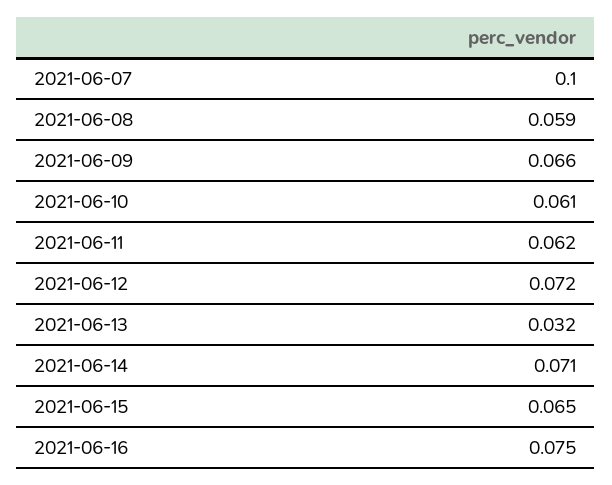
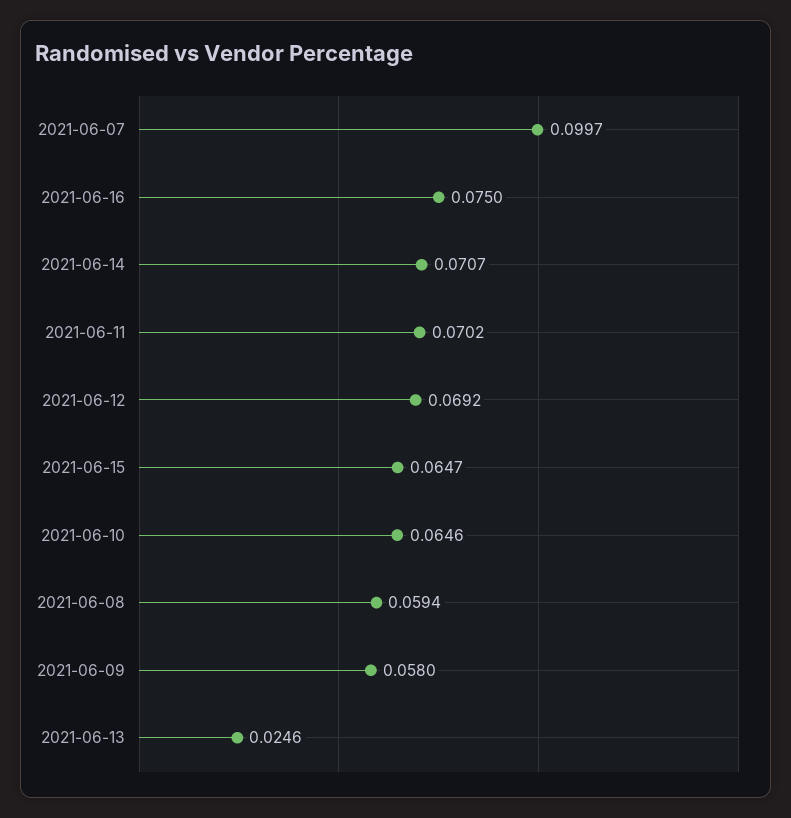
  {
    "2021-06-07": 0.0997,
    "2021-06-08": 0.0594,
-   "2021-06-09": 0.066,
+   "2021-06-09": 0.058,
-   "2021-06-10": 0.061,
+   "2021-06-10": 0.0646,
-   "2021-06-11": 0.062,
+   "2021-06-11": 0.0702,
-   "2021-06-12": 0.072,
+   "2021-06-12": 0.0692,
-   "2021-06-13": 0.032,
+   "2021-06-13": 0.0246,
    "2021-06-14": 0.0707,
    "2021-06-15": 0.0647,
    "2021-06-16": 0.075
  }

